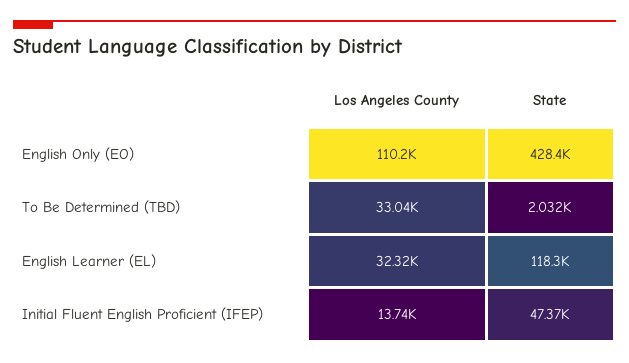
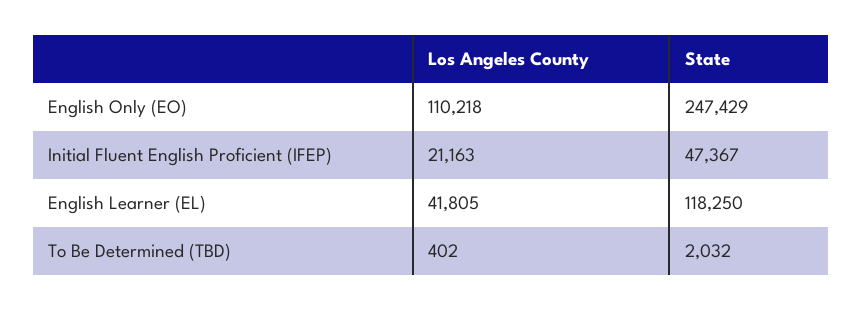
  {
    "Los Angeles County": {
      "English Only (EO)": 110218,
-     "To Be Determined (TBD)": 33040,
+     "To Be Determined (TBD)": 402,
-     "English Learner (EL)": 32320,
+     "English Learner (EL)": 41805,
-     "Initial Fluent English Proficient (IFEP)": 13740
+     "Initial Fluent English Proficient (IFEP)": 21163
    },
    "State": {
-     "English Only (EO)": 428400,
+     "English Only (EO)": 247429,
      "To Be Determined (TBD)": 2032,
      "English Learner (EL)": 118250,
      "Initial Fluent English Proficient (IFEP)": 47367
    }
  }

